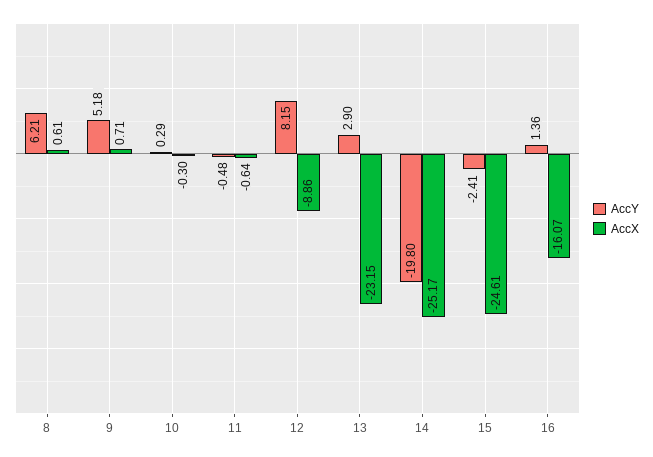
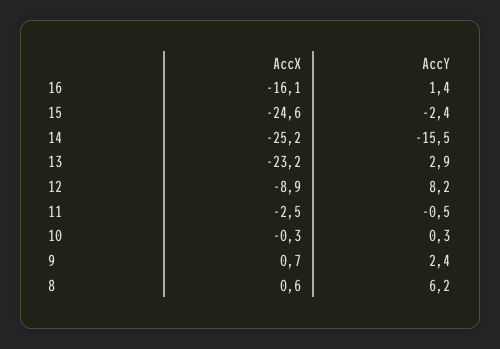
  {
    "AccY": {
      "8": 6.21,
-     "9": 5.18,
+     "9": 2.4,
      "10": 0.29,
      "11": -0.48,
      "12": 8.15,
      "13": 2.9,
-     "14": -19.8,
+     "14": -15.5,
      "15": -2.41,
      "16": 1.36
    },
    "AccX": {
      "8": 0.61,
      "9": 0.71,
      "10": -0.3,
-     "11": -0.64,
+     "11": -2.5,
      "12": -8.86,
      "13": -23.15,
      "14": -25.17,
      "15": -24.61,
      "16": -16.07
    }
  }

